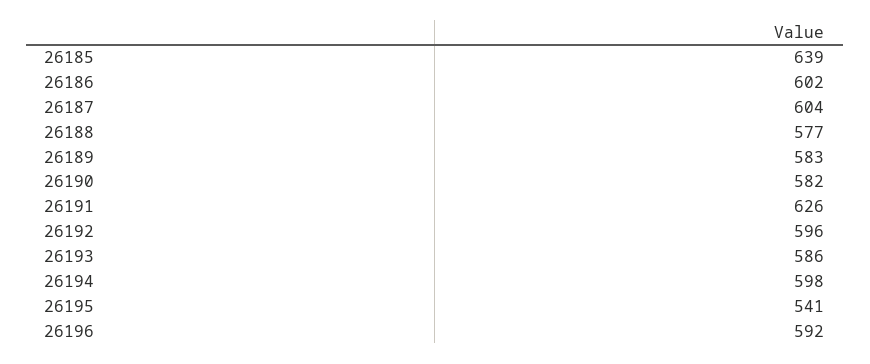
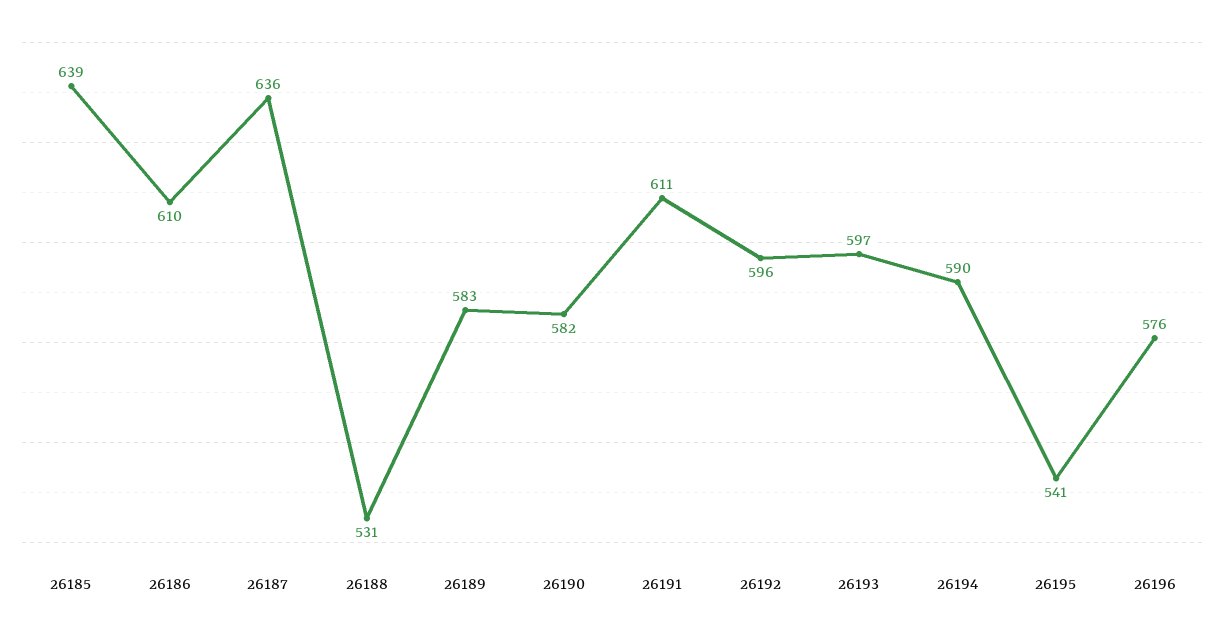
  {
    "26185": 639,
-   "26186": 602,
+   "26186": 610,
-   "26187": 604,
+   "26187": 636,
-   "26188": 577,
+   "26188": 531,
    "26189": 583,
    "26190": 582,
-   "26191": 626,
+   "26191": 611,
    "26192": 596,
-   "26193": 586,
+   "26193": 597,
-   "26194": 598,
+   "26194": 590,
    "26195": 541,
-   "26196": 592
+   "26196": 576
  }

